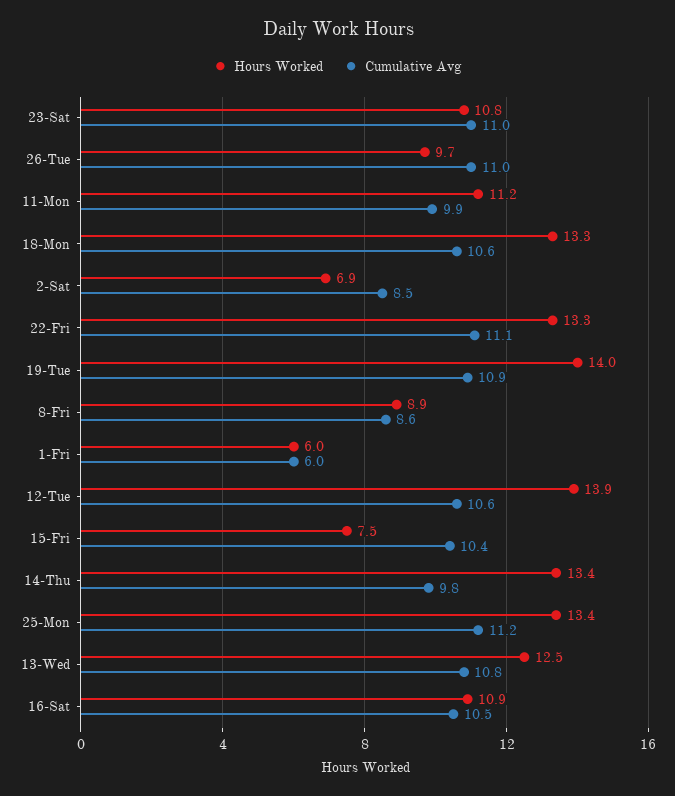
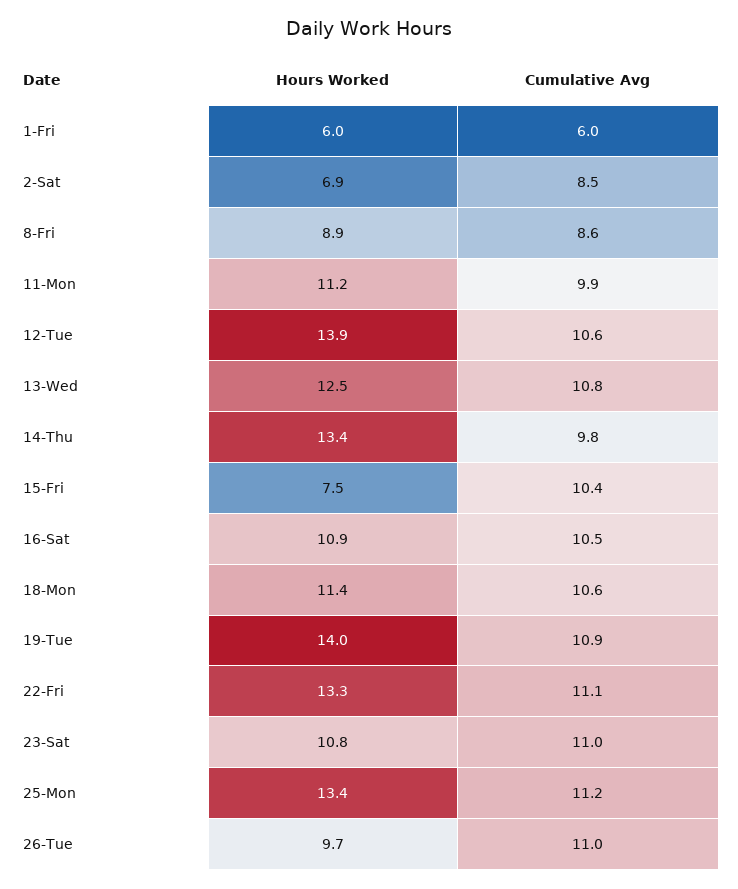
  {
    "Hours Worked": {
      "23-Sat": 10.8,
      "26-Tue": 9.7,
      "11-Mon": 11.2,
-     "18-Mon": 13.3,
+     "18-Mon": 11.4,
      "2-Sat": 6.9,
      "22-Fri": 13.3,
      "19-Tue": 14,
      "8-Fri": 8.9,
      "1-Fri": 6,
      "12-Tue": 13.9,
      "15-Fri": 7.5,
      "14-Thu": 13.4,
      "25-Mon": 13.4,
      "13-Wed": 12.5,
      "16-Sat": 10.9
    },
    "Cumulative Avg": {
      "23-Sat": 11,
      "26-Tue": 11,
      "11-Mon": 9.9,
      "18-Mon": 10.6,
      "2-Sat": 8.5,
      "22-Fri": 11.1,
      "19-Tue": 10.9,
      "8-Fri": 8.6,
      "1-Fri": 6,
      "12-Tue": 10.6,
      "15-Fri": 10.4,
      "14-Thu": 9.8,
      "25-Mon": 11.2,
      "13-Wed": 10.8,
      "16-Sat": 10.5
    }
  }

